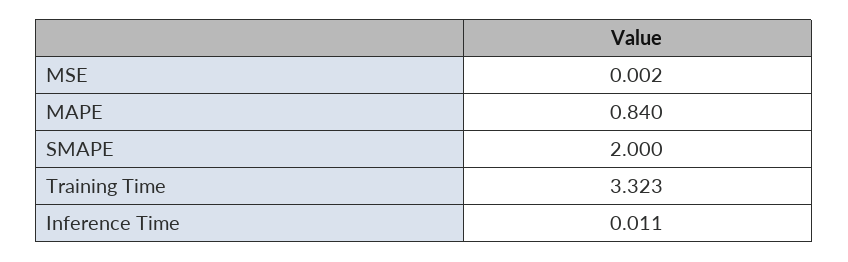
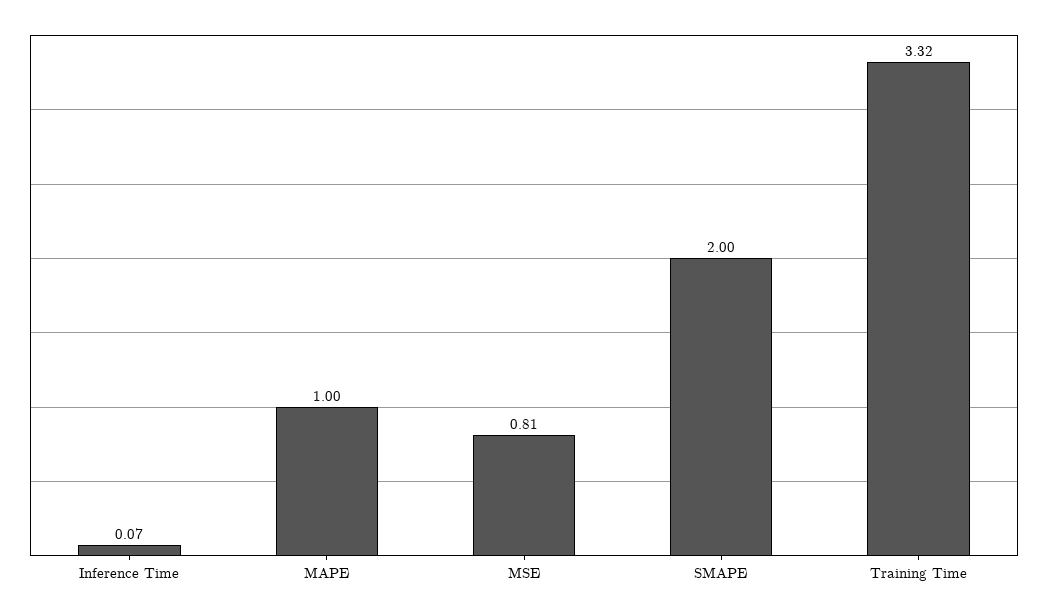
  {
-   "MSE": 0.002,
+   "MSE": 0.81,
-   "MAPE": 0.84,
+   "MAPE": 1,
    "SMAPE": 2,
    "Training Time": 3.323,
-   "Inference Time": 0.011
+   "Inference Time": 0.07
  }

